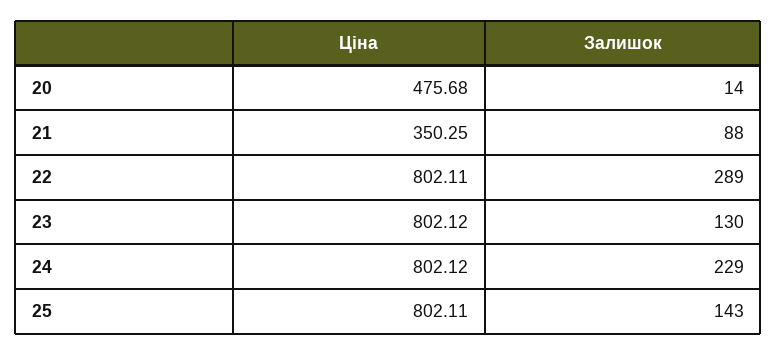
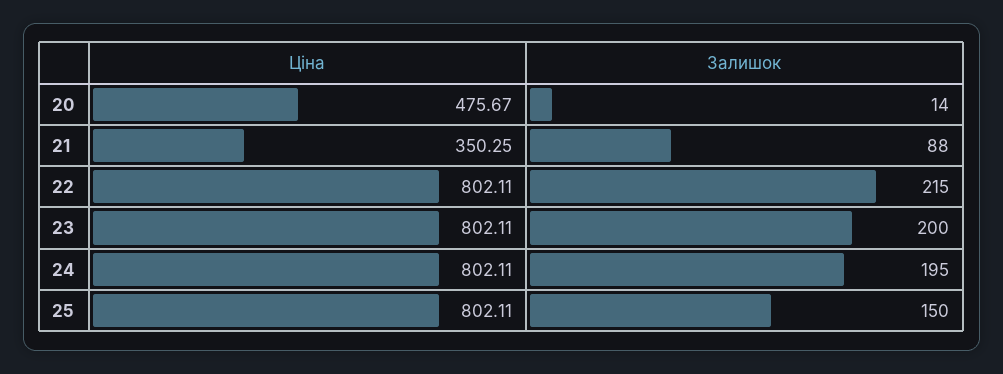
  {
    "Ціна": {
-     "20": 475.68,
+     "20": 475.67,
      "21": 350.25,
      "22": 802.11,
-     "23": 802.12,
+     "23": 802.11,
-     "24": 802.12,
+     "24": 802.11,
      "25": 802.11
    },
    "Залишок": {
      "20": 14,
      "21": 88,
-     "22": 289,
+     "22": 215,
-     "23": 130,
+     "23": 200,
-     "24": 229,
+     "24": 195,
-     "25": 143
+     "25": 150
    }
  }

